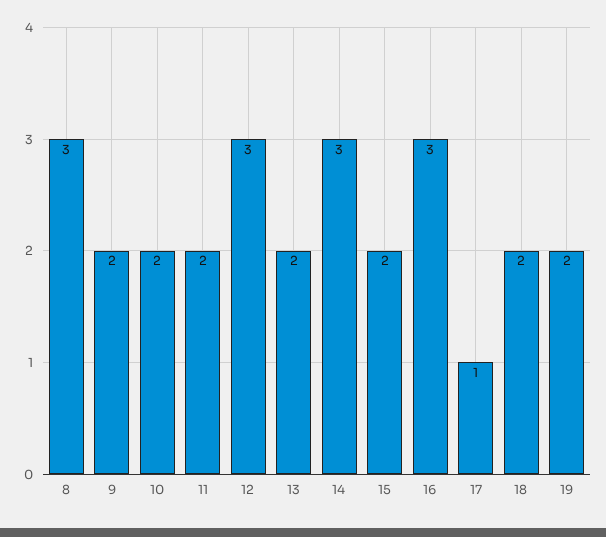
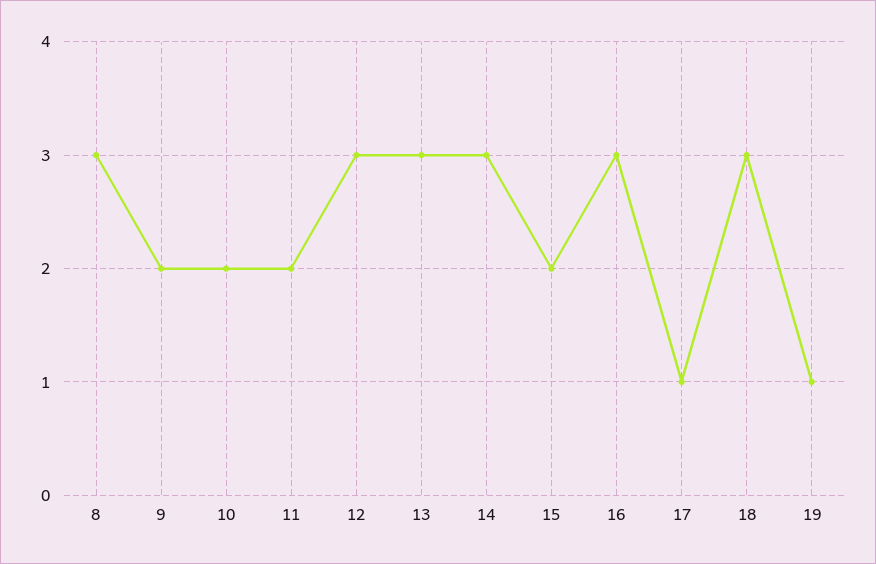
  {
    "8": 3,
    "9": 2,
    "10": 2,
    "11": 2,
    "12": 3,
-   "13": 2,
+   "13": 3,
    "14": 3,
    "15": 2,
    "16": 3,
    "17": 1,
-   "18": 2,
+   "18": 3,
-   "19": 2
+   "19": 1
  }

